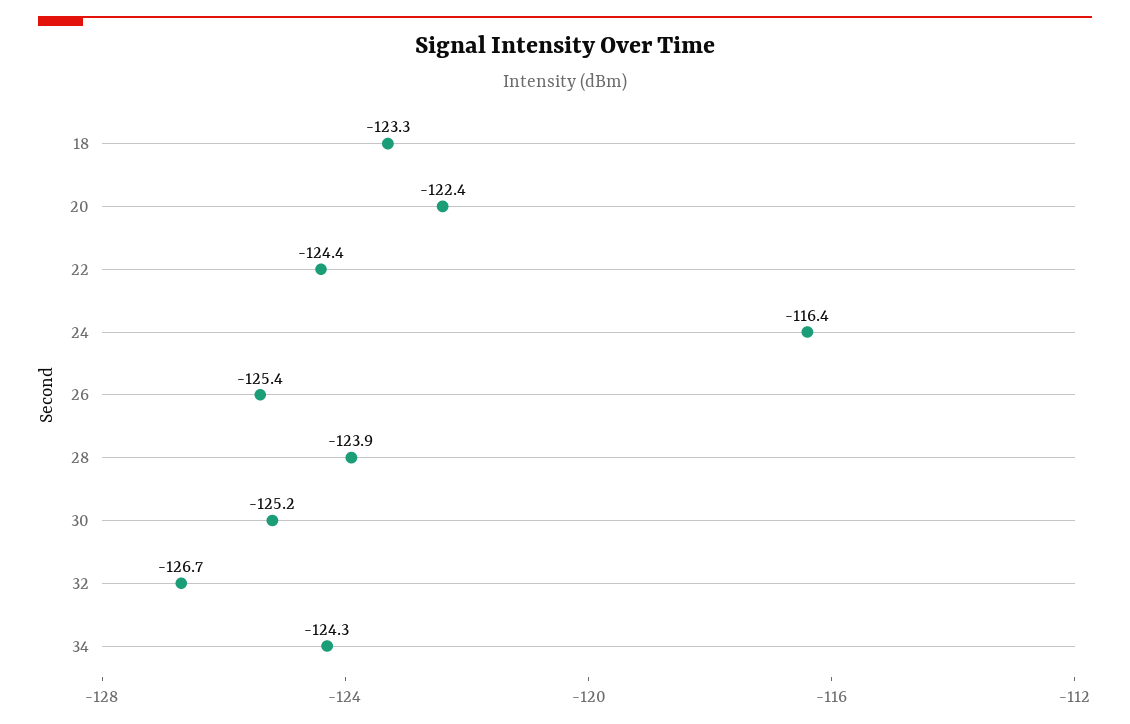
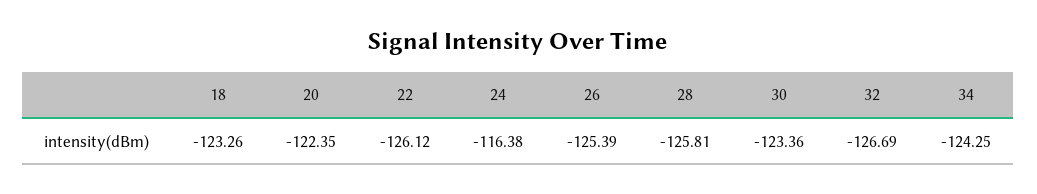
  {
    "18": -123.26,
    "20": -122.35,
-   "22": -124.4,
+   "22": -126.12,
    "24": -116.38,
    "26": -125.39,
-   "28": -123.9,
+   "28": -125.81,
-   "30": -125.2,
+   "30": -123.36,
    "32": -126.69,
    "34": -124.25
  }

